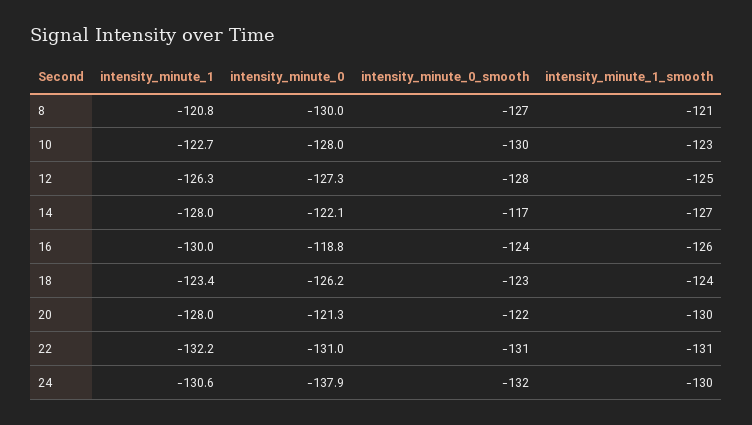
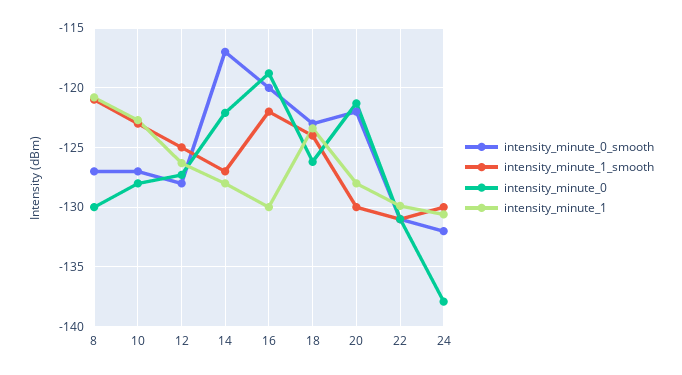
  {
    "intensity_minute_1": {
      "8": -120.8,
      "10": -122.7,
      "12": -126.3,
      "14": -128,
      "16": -130,
      "18": -123.4,
      "20": -128,
-     "22": -132.2,
+     "22": -130,
      "24": -130.6
    },
    "intensity_minute_0": {
      "8": -130,
      "10": -128,
      "12": -127.3,
      "14": -122.1,
      "16": -118.8,
      "18": -126.2,
      "20": -121.3,
      "22": -131,
      "24": -137.9
    },
    "intensity_minute_0_smooth": {
      "8": -127,
-     "10": -130,
+     "10": -127,
      "12": -128,
      "14": -117,
-     "16": -124,
+     "16": -120,
      "18": -123,
      "20": -122,
      "22": -131,
      "24": -132
    },
    "intensity_minute_1_smooth": {
      "8": -121,
      "10": -123,
      "12": -125,
      "14": -127,
-     "16": -126,
+     "16": -122,
      "18": -124,
      "20": -130,
      "22": -131,
      "24": -130
    }
  }

